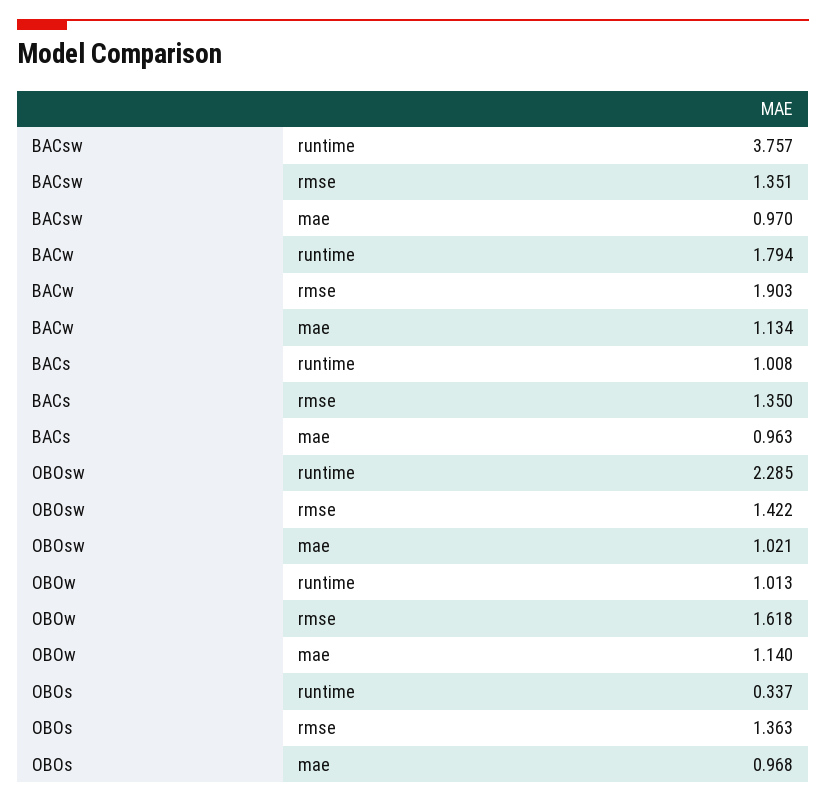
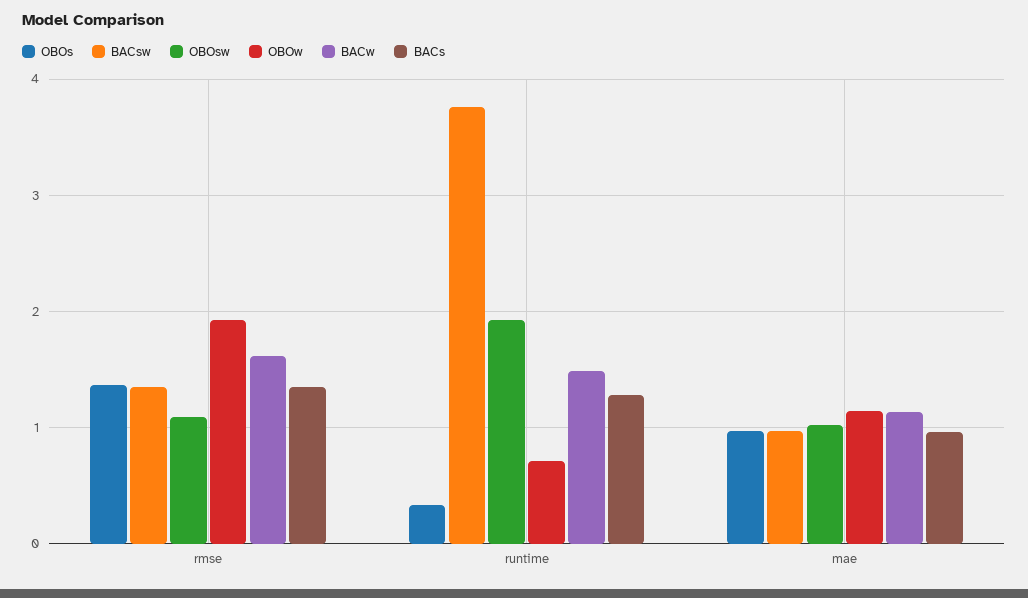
  {
    "BACsw": {
      "runtime": 3.757,
      "rmse": 1.351,
      "mae": 0.97
    },
    "BACw": {
-     "runtime": 1.794,
+     "runtime": 1.5,
-     "rmse": 1.903,
+     "rmse": 1.6,
      "mae": 1.134
    },
    "BACs": {
-     "runtime": 1.008,
+     "runtime": 1.3,
      "rmse": 1.35,
      "mae": 0.963
    },
    "OBOsw": {
-     "runtime": 2.285,
+     "runtime": 1.9,
-     "rmse": 1.422,
+     "rmse": 1.1,
      "mae": 1.021
    },
    "OBOw": {
-     "runtime": 1.013,
+     "runtime": 0.7,
-     "rmse": 1.618,
+     "rmse": 1.9,
      "mae": 1.14
    },
    "OBOs": {
      "runtime": 0.337,
      "rmse": 1.363,
      "mae": 0.968
    }
  }

